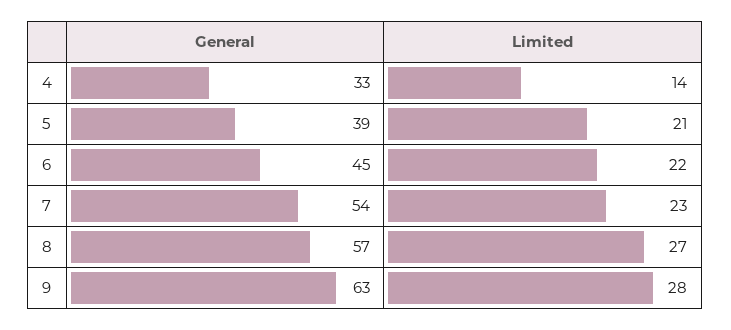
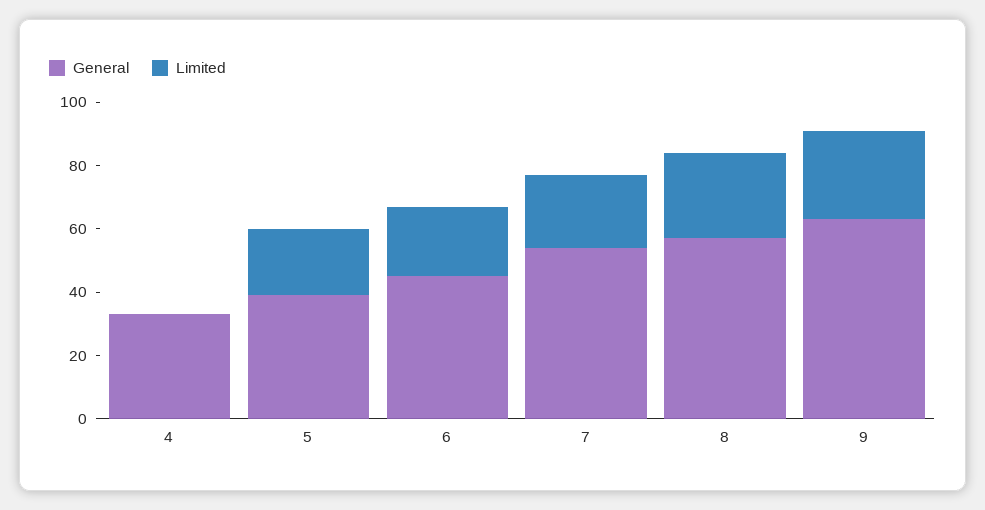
  {
    "General": {
      "4": 33,
      "5": 39,
      "6": 45,
      "7": 54,
      "8": 57,
      "9": 63
    },
    "Limited": {
-     "4": 14,
+     "4": 0,
      "5": 21,
      "6": 22,
      "7": 23,
      "8": 27,
      "9": 28
    }
  }

